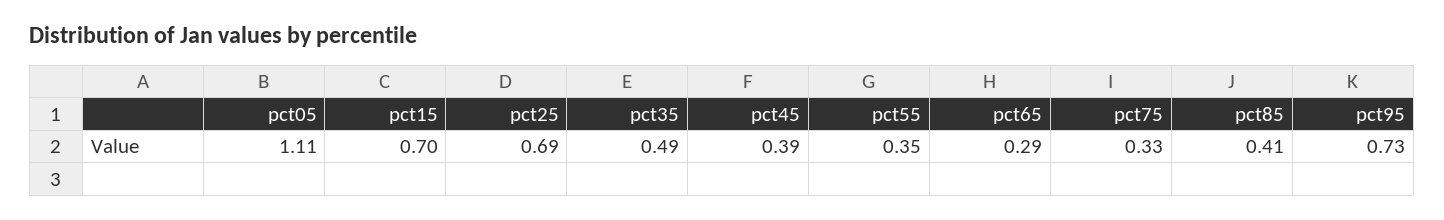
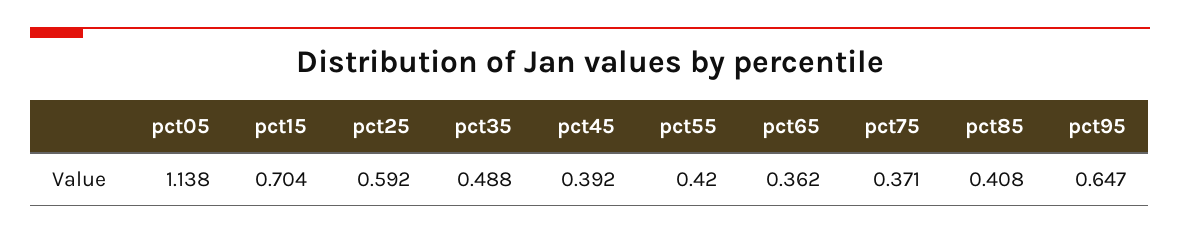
  {
-   "pct05": 1.11,
+   "pct05": 1.138,
    "pct15": 0.704,
-   "pct25": 0.69,
+   "pct25": 0.592,
    "pct35": 0.488,
    "pct45": 0.392,
-   "pct55": 0.35,
+   "pct55": 0.42,
-   "pct65": 0.29,
+   "pct65": 0.362,
-   "pct75": 0.33,
+   "pct75": 0.371,
    "pct85": 0.408,
-   "pct95": 0.73
+   "pct95": 0.647
  }

